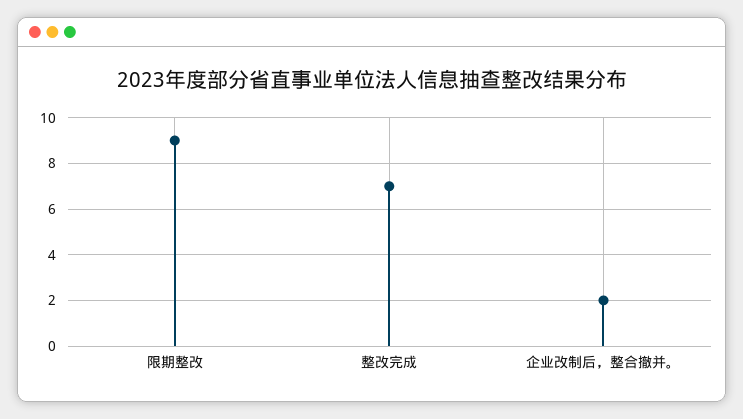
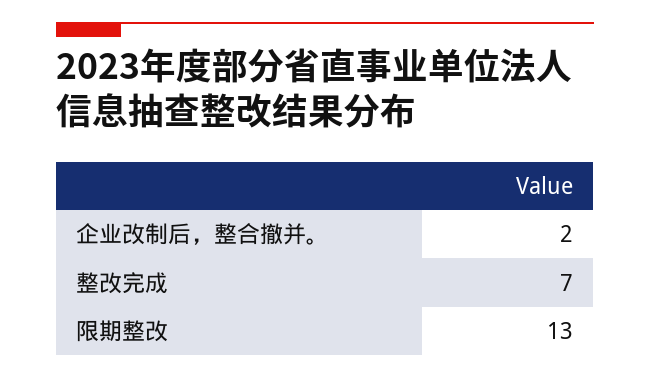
  {
-   "限期整改": 9,
+   "限期整改": 13,
    "整改完成": 7,
    "企业改制后，整合撤并。": 2
  }

